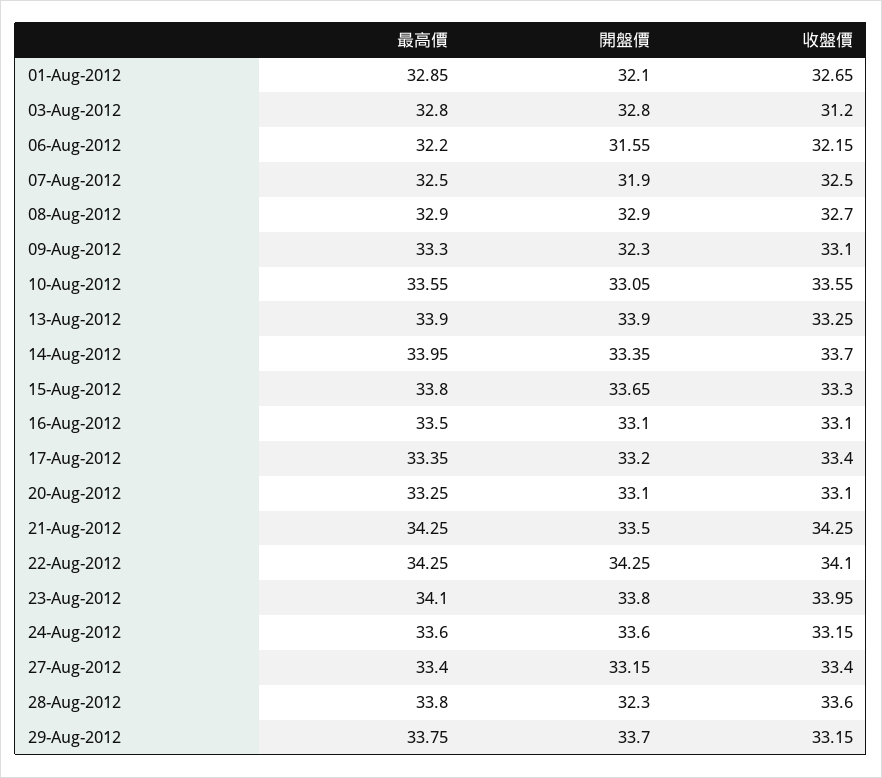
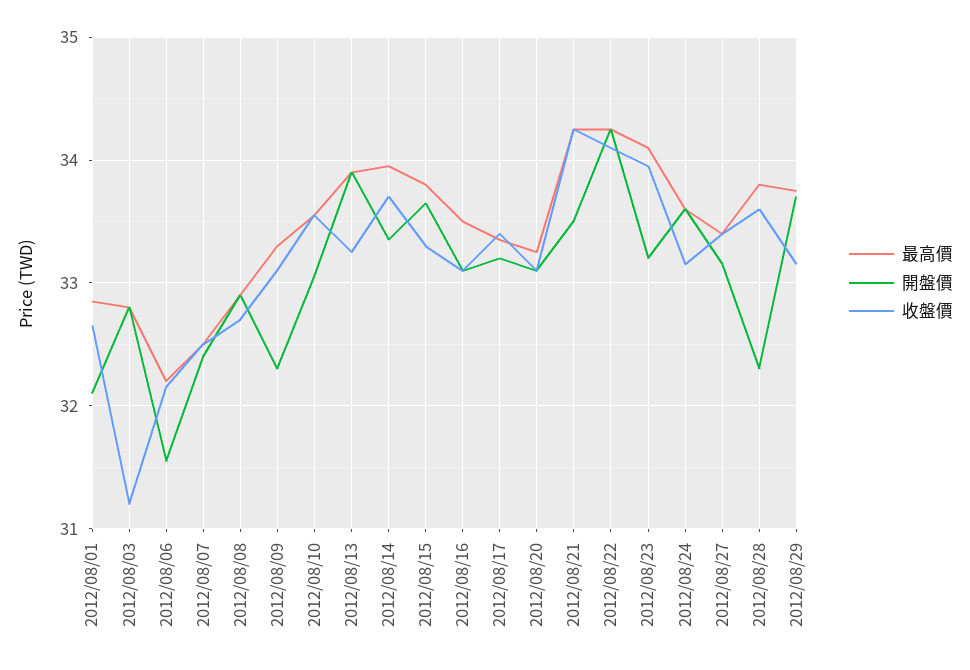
  {
    "最高價": {
      "01-Aug-2012": 32.85,
      "03-Aug-2012": 32.8,
      "06-Aug-2012": 32.2,
      "07-Aug-2012": 32.5,
      "08-Aug-2012": 32.9,
      "09-Aug-2012": 33.3,
      "10-Aug-2012": 33.55,
      "13-Aug-2012": 33.9,
      "14-Aug-2012": 33.95,
      "15-Aug-2012": 33.8,
      "16-Aug-2012": 33.5,
      "17-Aug-2012": 33.35,
      "20-Aug-2012": 33.25,
      "21-Aug-2012": 34.25,
      "22-Aug-2012": 34.25,
      "23-Aug-2012": 34.1,
      "24-Aug-2012": 33.6,
      "27-Aug-2012": 33.4,
      "28-Aug-2012": 33.8,
      "29-Aug-2012": 33.75
    },
    "開盤價": {
      "01-Aug-2012": 32.1,
      "03-Aug-2012": 32.8,
      "06-Aug-2012": 31.55,
-     "07-Aug-2012": 31.9,
+     "07-Aug-2012": 32.4,
      "08-Aug-2012": 32.9,
      "09-Aug-2012": 32.3,
      "10-Aug-2012": 33.05,
      "13-Aug-2012": 33.9,
      "14-Aug-2012": 33.35,
      "15-Aug-2012": 33.65,
      "16-Aug-2012": 33.1,
      "17-Aug-2012": 33.2,
      "20-Aug-2012": 33.1,
      "21-Aug-2012": 33.5,
      "22-Aug-2012": 34.25,
-     "23-Aug-2012": 33.8,
+     "23-Aug-2012": 33.2,
      "24-Aug-2012": 33.6,
      "27-Aug-2012": 33.15,
      "28-Aug-2012": 32.3,
      "29-Aug-2012": 33.7
    },
    "收盤價": {
      "01-Aug-2012": 32.65,
      "03-Aug-2012": 31.2,
      "06-Aug-2012": 32.15,
      "07-Aug-2012": 32.5,
      "08-Aug-2012": 32.7,
      "09-Aug-2012": 33.1,
      "10-Aug-2012": 33.55,
      "13-Aug-2012": 33.25,
      "14-Aug-2012": 33.7,
      "15-Aug-2012": 33.3,
      "16-Aug-2012": 33.1,
      "17-Aug-2012": 33.4,
      "20-Aug-2012": 33.1,
      "21-Aug-2012": 34.25,
      "22-Aug-2012": 34.1,
      "23-Aug-2012": 33.95,
      "24-Aug-2012": 33.15,
      "27-Aug-2012": 33.4,
      "28-Aug-2012": 33.6,
      "29-Aug-2012": 33.15
    }
  }

